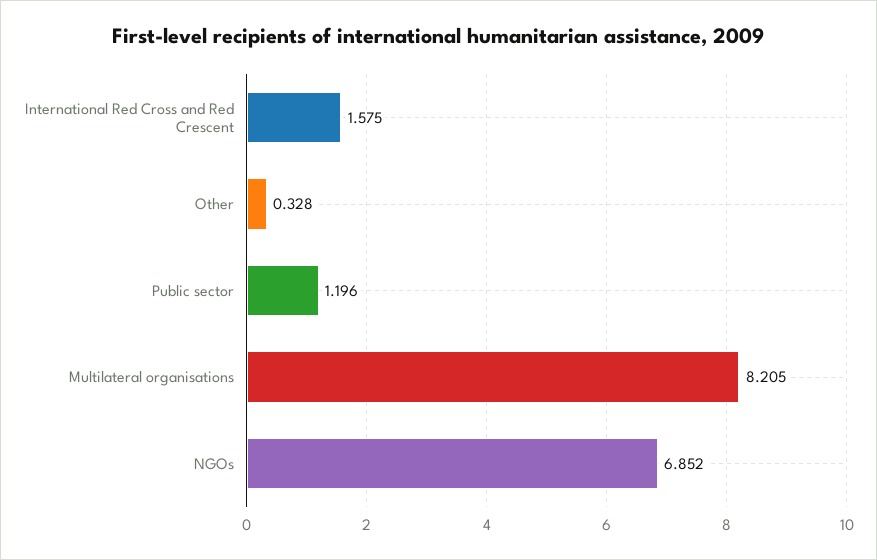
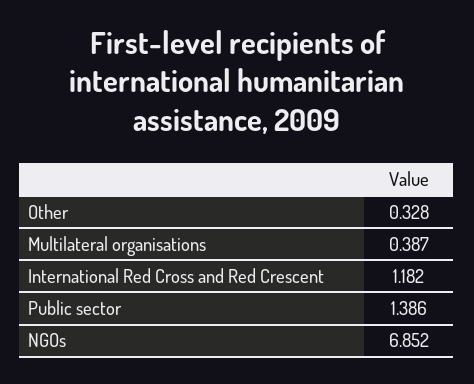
  {
-   "International Red Cross and Red Crescent": 1.575,
+   "International Red Cross and Red Crescent": 1.182,
    "Other": 0.328,
-   "Public sector": 1.196,
+   "Public sector": 1.386,
-   "Multilateral organisations": 8.205,
+   "Multilateral organisations": 0.387,
    "NGOs": 6.852
  }

